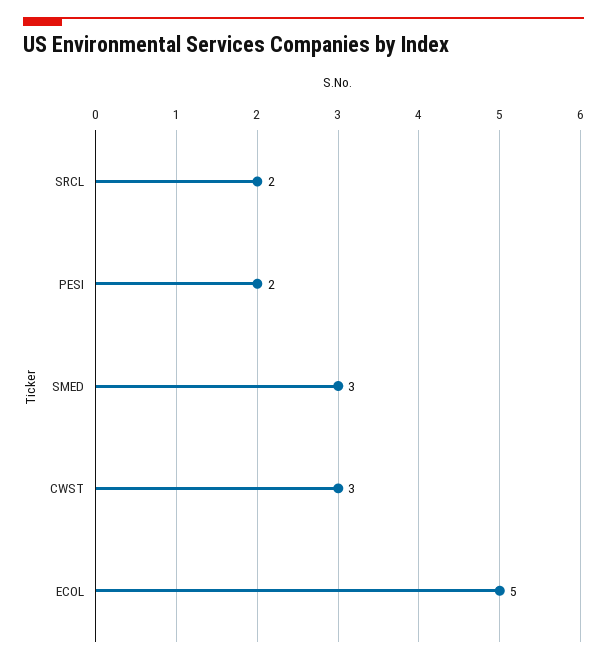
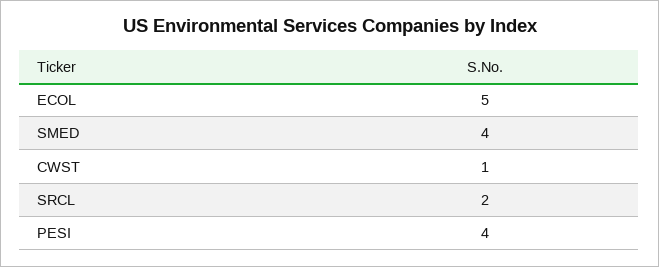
  {
    "SRCL": 2,
-   "PESI": 2,
+   "PESI": 4,
-   "SMED": 3,
+   "SMED": 4,
-   "CWST": 3,
+   "CWST": 1,
    "ECOL": 5
  }

